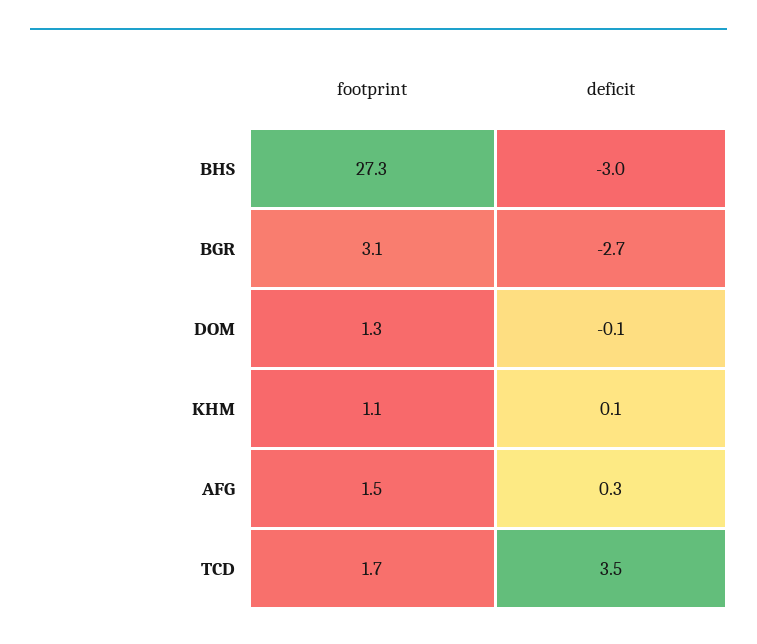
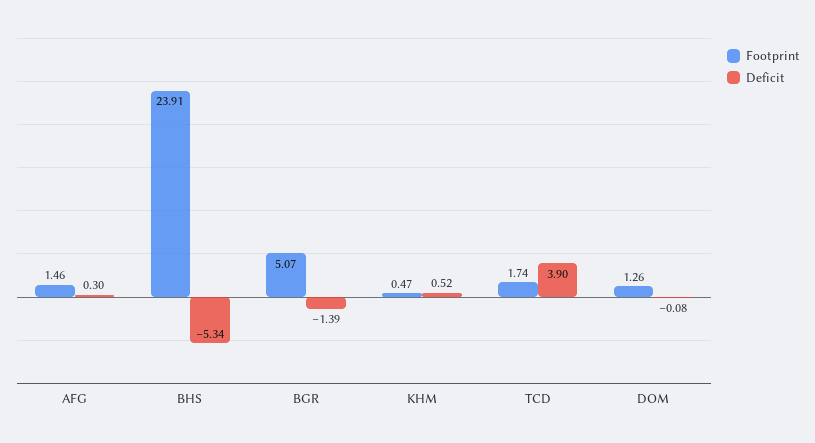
  {
    "footprint": {
-     "BHS": 27.3,
+     "BHS": 23.91,
-     "BGR": 3.1,
+     "BGR": 5.07,
      "DOM": 1.26,
-     "KHM": 1.1,
+     "KHM": 0.47,
      "AFG": 1.46,
      "TCD": 1.74
    },
    "deficit": {
-     "BHS": -3,
+     "BHS": -5.34,
-     "BGR": -2.7,
+     "BGR": -1.39,
      "DOM": -0.08,
-     "KHM": 0.1,
+     "KHM": 0.52,
      "AFG": 0.3,
-     "TCD": 3.5
+     "TCD": 3.9
    }
  }

